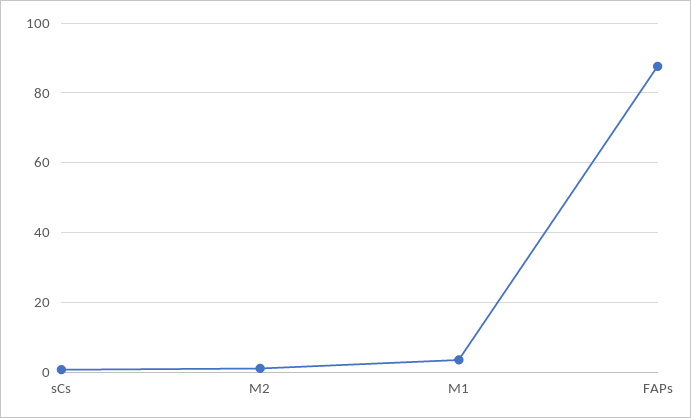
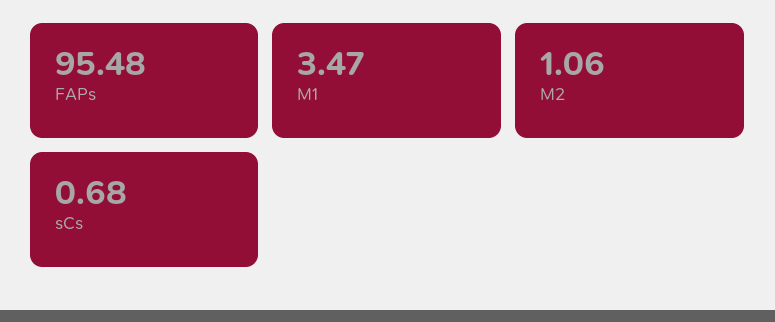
  {
    "sCs": 0.68,
    "M2": 1.06,
    "M1": 3.47,
-   "FAPs": 88
+   "FAPs": 95.48
  }

